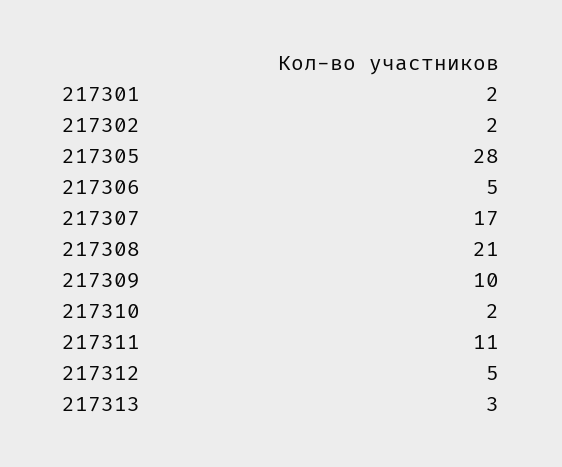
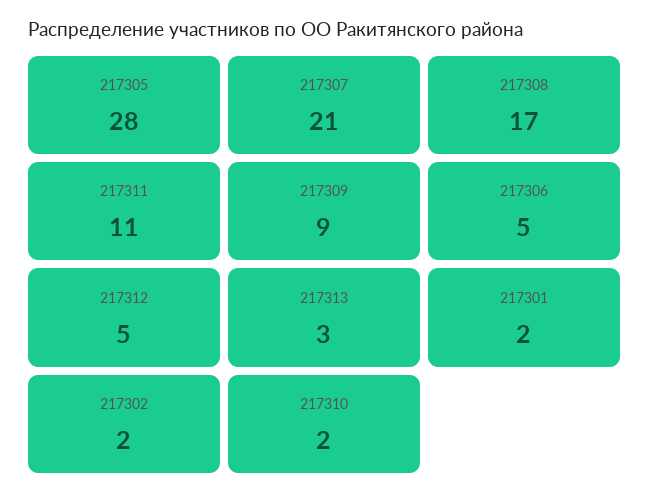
  {
    "217301": 2,
    "217302": 2,
    "217305": 28,
    "217306": 5,
-   "217307": 17,
+   "217307": 21,
-   "217308": 21,
+   "217308": 17,
-   "217309": 10,
+   "217309": 9,
    "217310": 2,
    "217311": 11,
    "217312": 5,
    "217313": 3
  }

